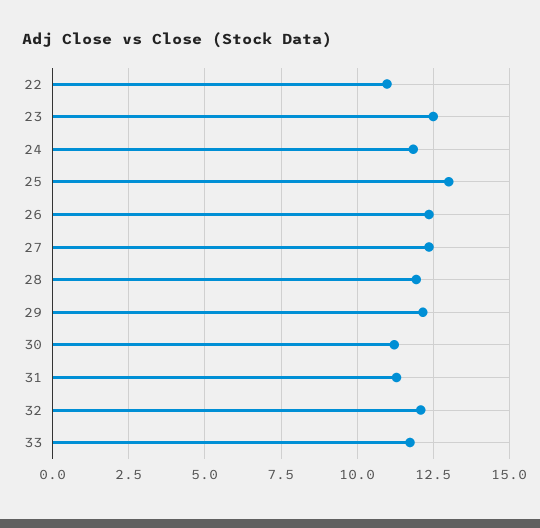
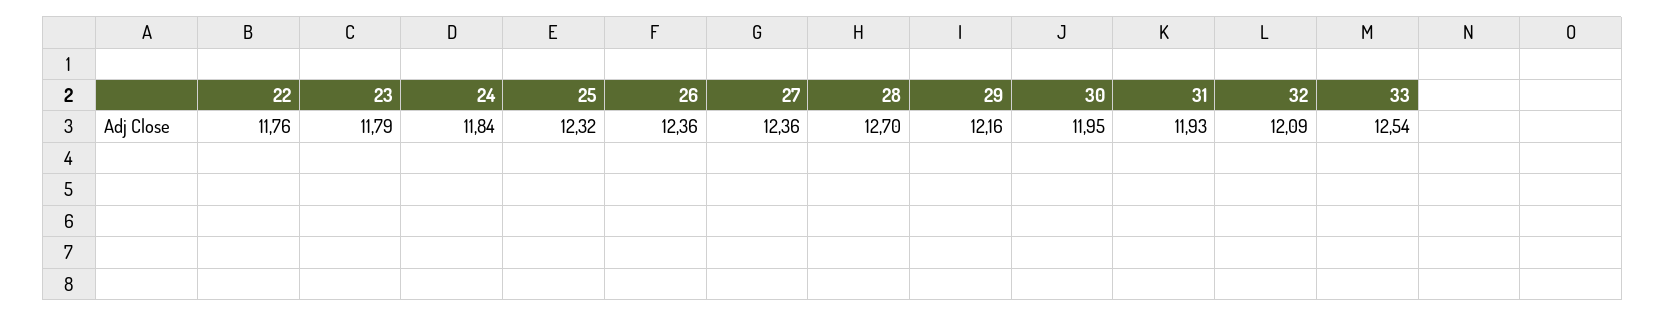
  {
-   "22": 11,
+   "22": 11.76,
-   "23": 12.5,
+   "23": 11.79,
    "24": 11.84,
-   "25": 13,
+   "25": 12.32,
    "26": 12.36,
    "27": 12.36,
-   "28": 12,
+   "28": 12.7,
    "29": 12.16,
-   "30": 11.25,
+   "30": 11.95,
-   "31": 11.25,
+   "31": 11.93,
    "32": 12.09,
-   "33": 11.75
+   "33": 12.54
  }

